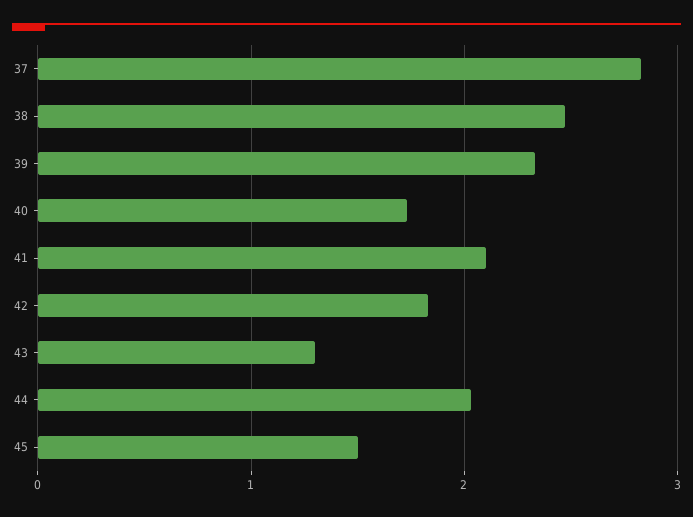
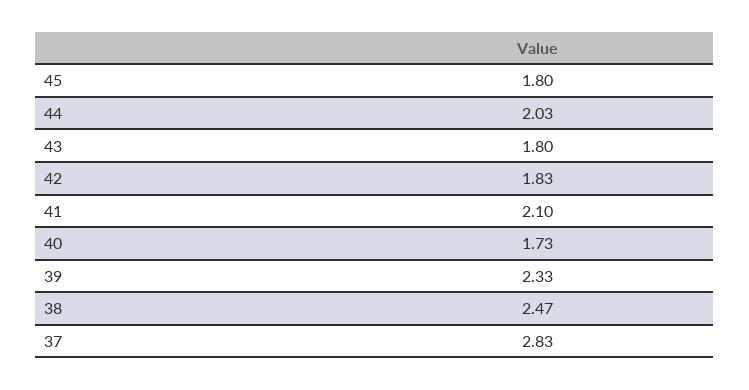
  {
    "37": 2.83,
    "38": 2.47,
    "39": 2.33,
    "40": 1.73,
    "41": 2.1,
    "42": 1.83,
-   "43": 1.3,
+   "43": 1.8,
    "44": 2.03,
-   "45": 1.5
+   "45": 1.8
  }

